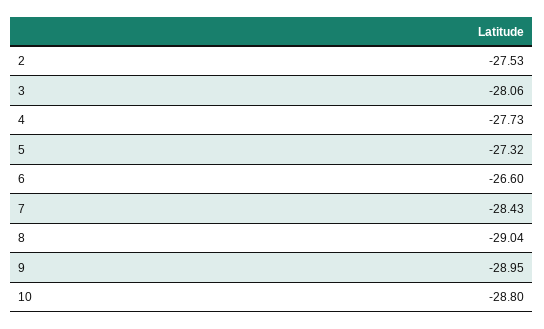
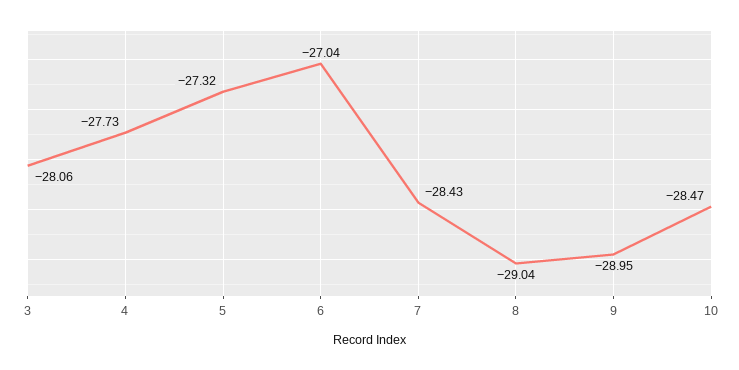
  {
-   "2": -27.53,
    "3": -28.06,
    "4": -27.73,
    "5": -27.32,
-   "6": -26.6,
+   "6": -27.04,
    "7": -28.43,
    "8": -29.04,
    "9": -28.95,
-   "10": -28.8
+   "10": -28.47
  }

